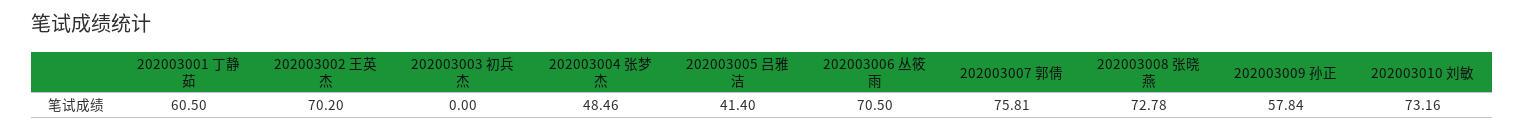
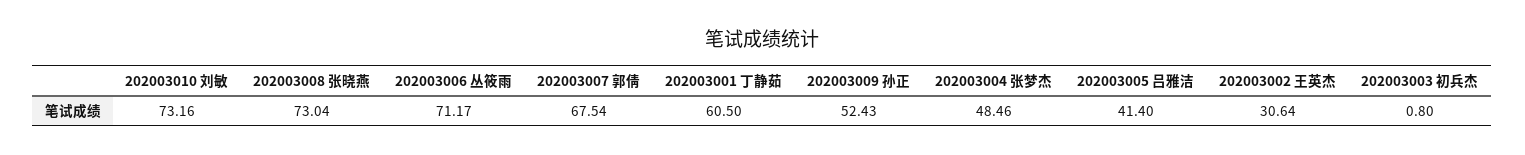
  {
    "202003001 丁静茹": 60.5,
-   "202003002 王英杰": 70.2,
+   "202003002 王英杰": 30.64,
-   "202003003 初兵杰": 0,
+   "202003003 初兵杰": 0.8,
    "202003004 张梦杰": 48.46,
    "202003005 吕雅洁": 41.4,
-   "202003006 丛筱雨": 70.5,
+   "202003006 丛筱雨": 71.17,
-   "202003007 郭倩": 75.81,
+   "202003007 郭倩": 67.54,
-   "202003008 张晓燕": 72.78,
+   "202003008 张晓燕": 73.04,
-   "202003009 孙正": 57.84,
+   "202003009 孙正": 52.43,
    "202003010 刘敏": 73.16
  }

